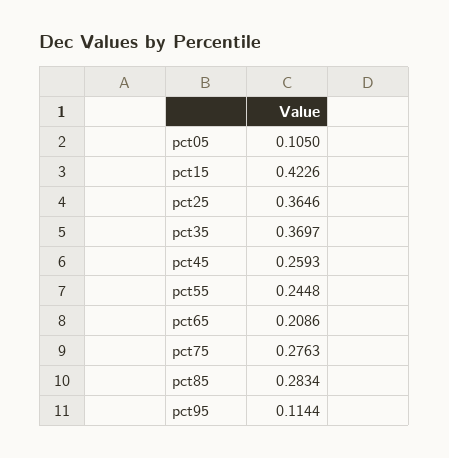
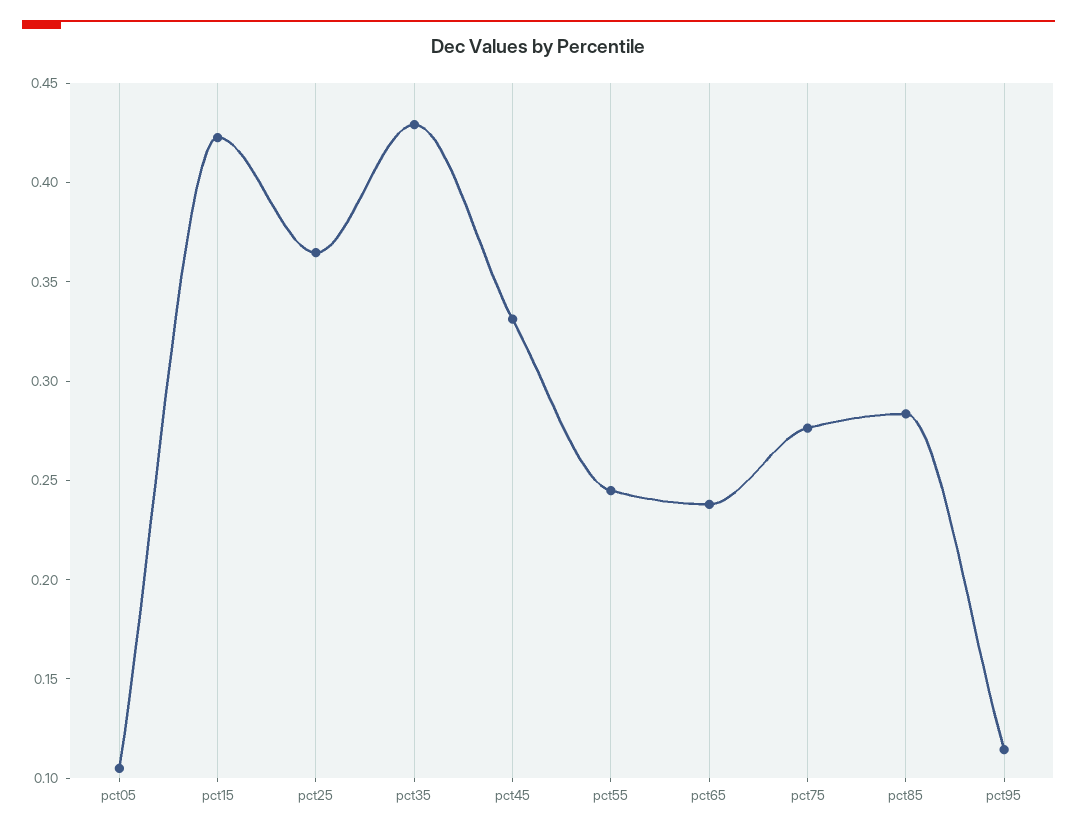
  {
    "pct05": 0.105,
    "pct15": 0.4226,
    "pct25": 0.3646,
-   "pct35": 0.3697,
+   "pct35": 0.43,
-   "pct45": 0.2593,
+   "pct45": 0.33,
    "pct55": 0.2448,
-   "pct65": 0.2086,
+   "pct65": 0.24,
    "pct75": 0.2763,
    "pct85": 0.2834,
    "pct95": 0.1144
  }

